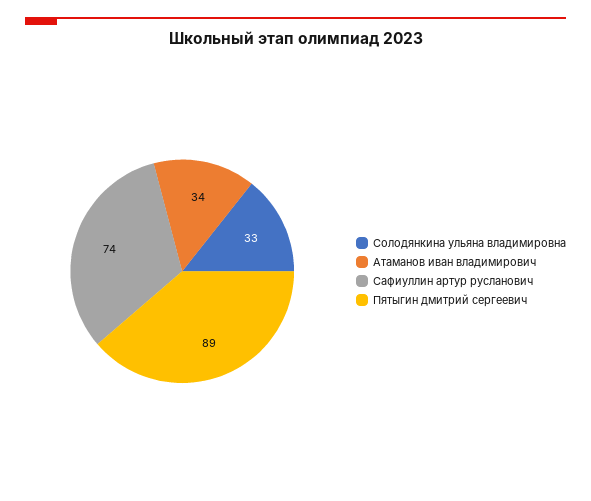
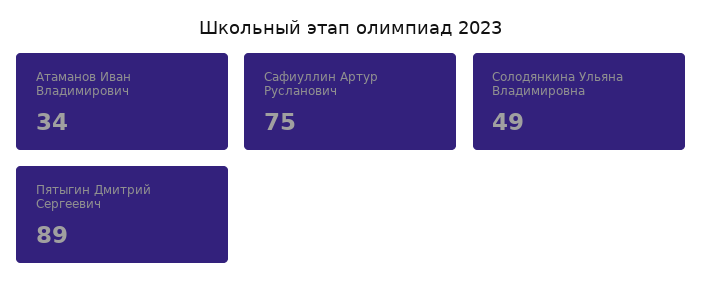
  {
-   "Солодянкина ульяна владимировна": 33,
+   "Солодянкина ульяна владимировна": 49,
    "Атаманов иван владимирович": 34,
-   "Сафиуллин артур русланович": 74,
+   "Сафиуллин артур русланович": 75,
    "Пятыгин дмитрий сергеевич": 89
  }

